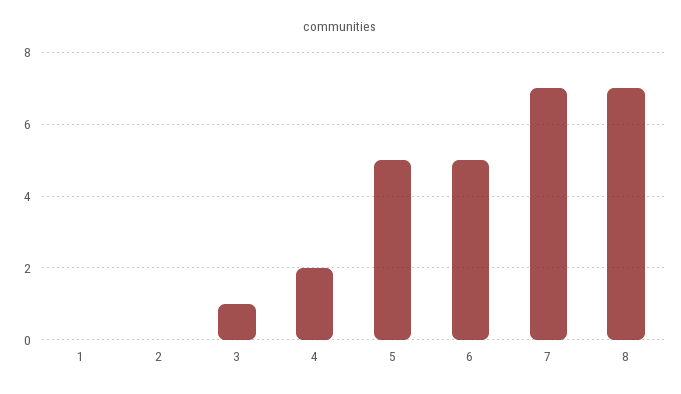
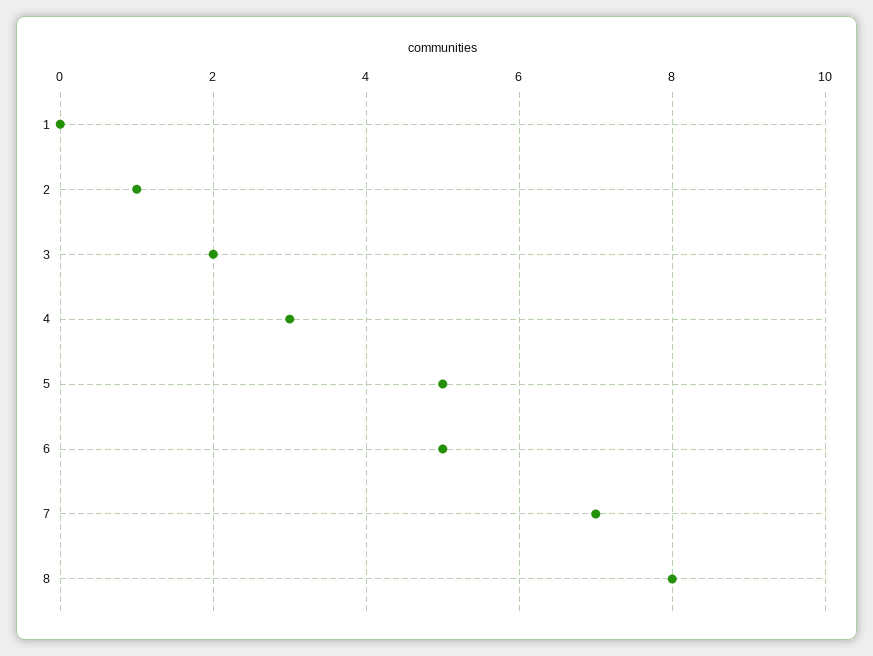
  {
    "1": 0,
-   "2": 0,
+   "2": 1,
-   "3": 1,
+   "3": 2,
-   "4": 2,
+   "4": 3,
    "5": 5,
    "6": 5,
    "7": 7,
-   "8": 7
+   "8": 8
  }

